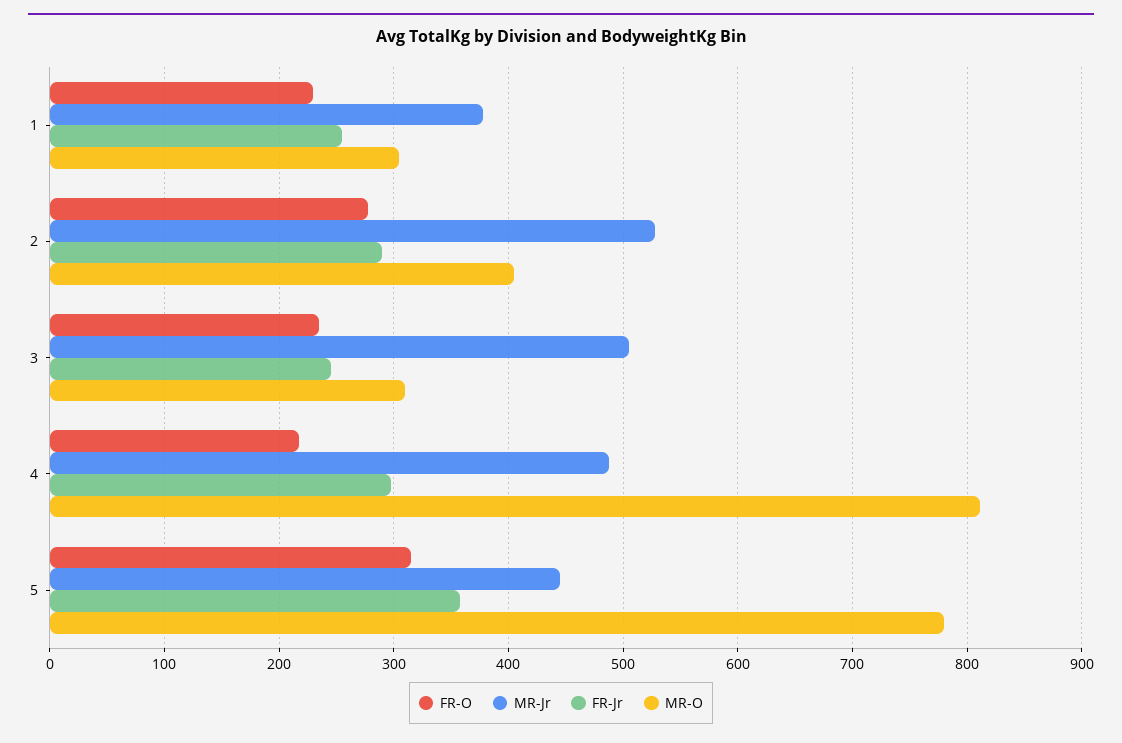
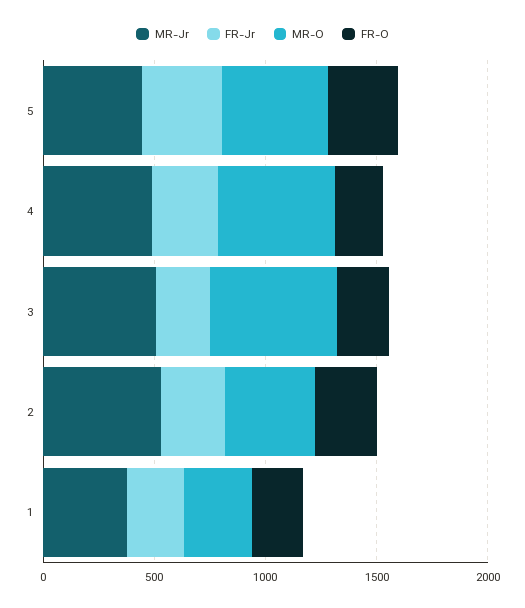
  {
    "FR-O": {
      "1": 230,
      "2": 280,
      "3": 240,
      "4": 220,
      "5": 320
    },
    "MR-Jr": {
      "1": 380,
      "2": 530,
      "3": 510,
      "4": 490,
      "5": 450
    },
    "FR-Jr": {
      "1": 260,
      "2": 290,
      "3": 250,
      "4": 300,
      "5": 360
    },
    "MR-O": {
      "1": 310,
      "2": 410,
-     "3": 310,
+     "3": 600,
-     "4": 810,
+     "4": 500,
-     "5": 780
+     "5": 500
    }
  }

